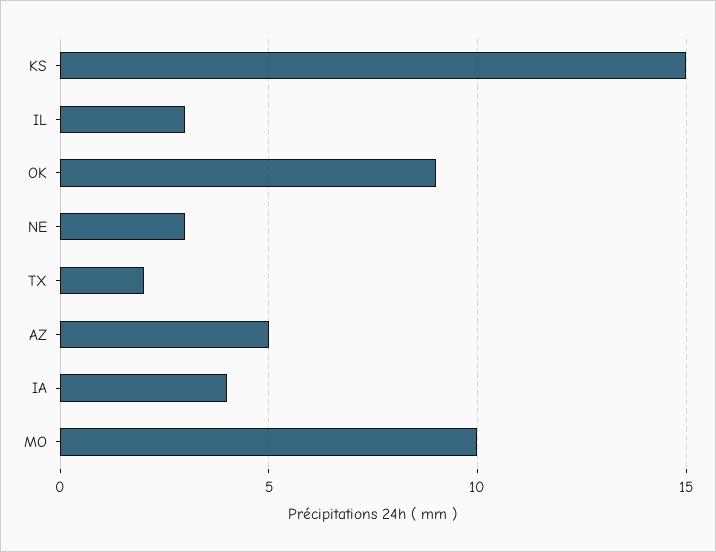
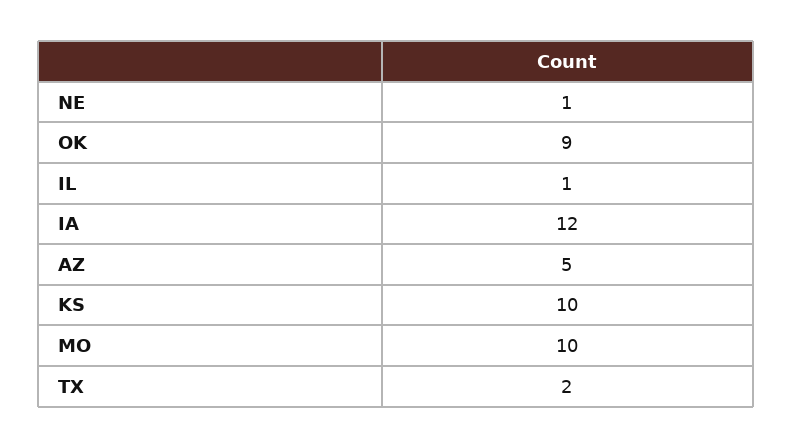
  {
-   "KS": 15,
+   "KS": 10,
-   "IL": 3,
+   "IL": 1,
    "OK": 9,
-   "NE": 3,
+   "NE": 1,
    "TX": 2,
    "AZ": 5,
-   "IA": 4,
+   "IA": 12,
    "MO": 10
  }

